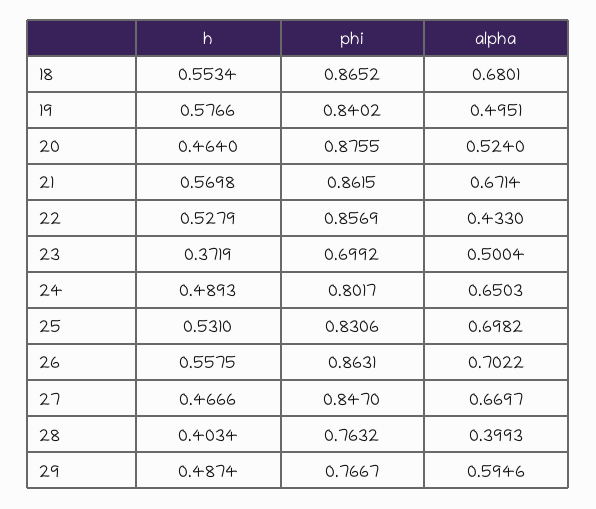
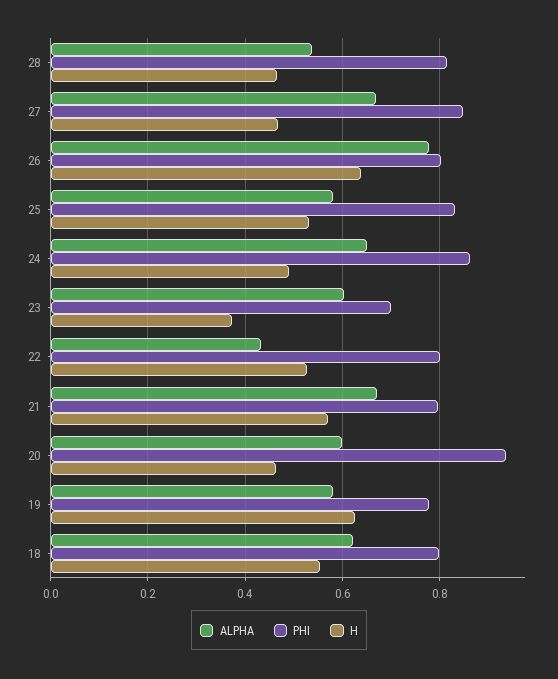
  {
    "h": {
      "18": 0.5534,
-     "19": 0.5766,
+     "19": 0.62,
      "20": 0.464,
      "21": 0.5698,
      "22": 0.5279,
      "23": 0.3719,
      "24": 0.4893,
      "25": 0.531,
-     "26": 0.5575,
+     "26": 0.64,
      "27": 0.4666,
-     "28": 0.4034,
+     "28": 0.46
-     "29": 0.4874
    },
    "phi": {
-     "18": 0.8652,
+     "18": 0.8,
-     "19": 0.8402,
+     "19": 0.78,
-     "20": 0.8755,
+     "20": 0.94,
-     "21": 0.8615,
+     "21": 0.8,
-     "22": 0.8569,
+     "22": 0.8,
      "23": 0.6992,
-     "24": 0.8017,
+     "24": 0.86,
      "25": 0.8306,
-     "26": 0.8631,
+     "26": 0.8,
      "27": 0.847,
-     "28": 0.7632,
+     "28": 0.82
-     "29": 0.7667
    },
    "alpha": {
-     "18": 0.6801,
+     "18": 0.62,
-     "19": 0.4951,
+     "19": 0.58,
-     "20": 0.524,
+     "20": 0.6,
      "21": 0.6714,
      "22": 0.433,
-     "23": 0.5004,
+     "23": 0.6,
      "24": 0.6503,
-     "25": 0.6982,
+     "25": 0.58,
-     "26": 0.7022,
+     "26": 0.78,
      "27": 0.6697,
-     "28": 0.3993,
+     "28": 0.54
-     "29": 0.5946
    }
  }

